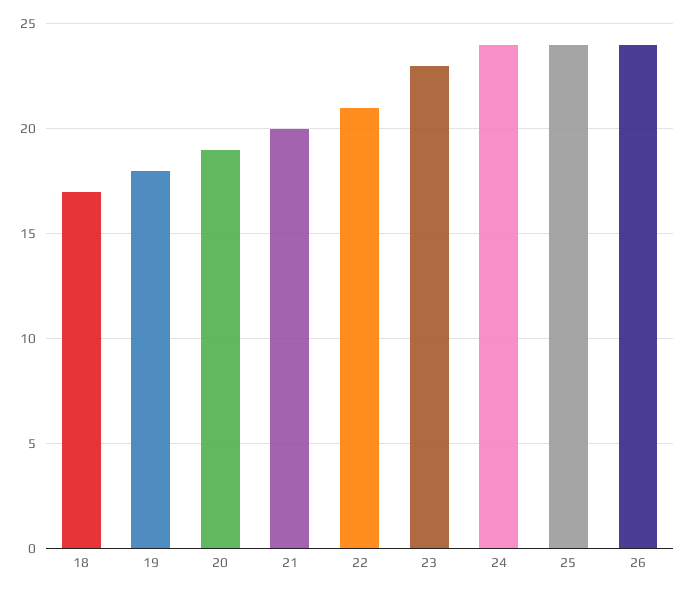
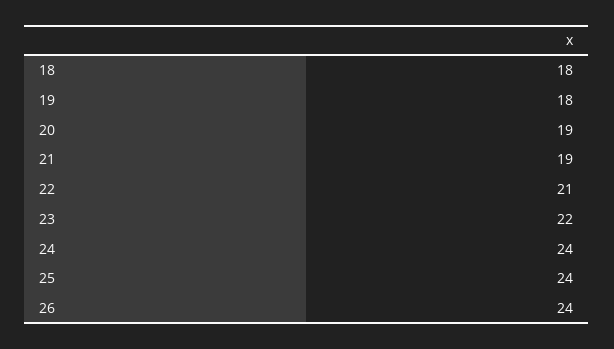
  {
-   "18": 17,
+   "18": 18,
    "19": 18,
    "20": 19,
-   "21": 20,
+   "21": 19,
    "22": 21,
-   "23": 23,
+   "23": 22,
    "24": 24,
    "25": 24,
    "26": 24
  }

